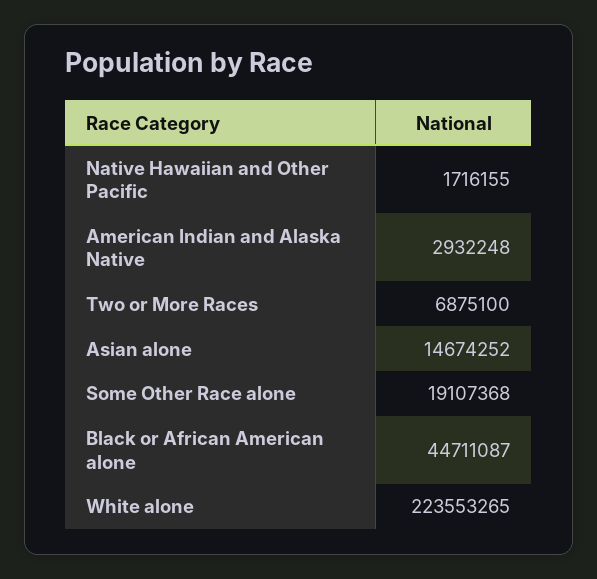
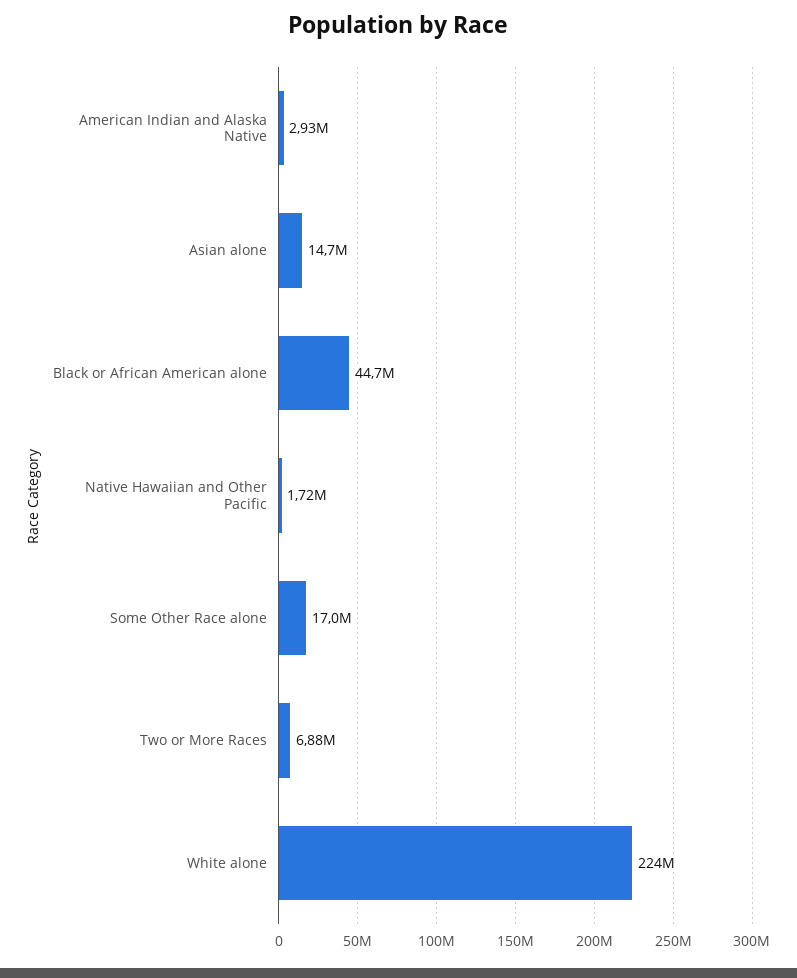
  {
    "Native Hawaiian and Other Pacific": 1716155,
    "American Indian and Alaska Native": 2932248,
    "Two or More Races": 6875100,
    "Asian alone": 14674252,
-   "Some Other Race alone": 19107368,
+   "Some Other Race alone": 17000000,
    "Black or African American alone": 44711087,
    "White alone": 223553265
  }

